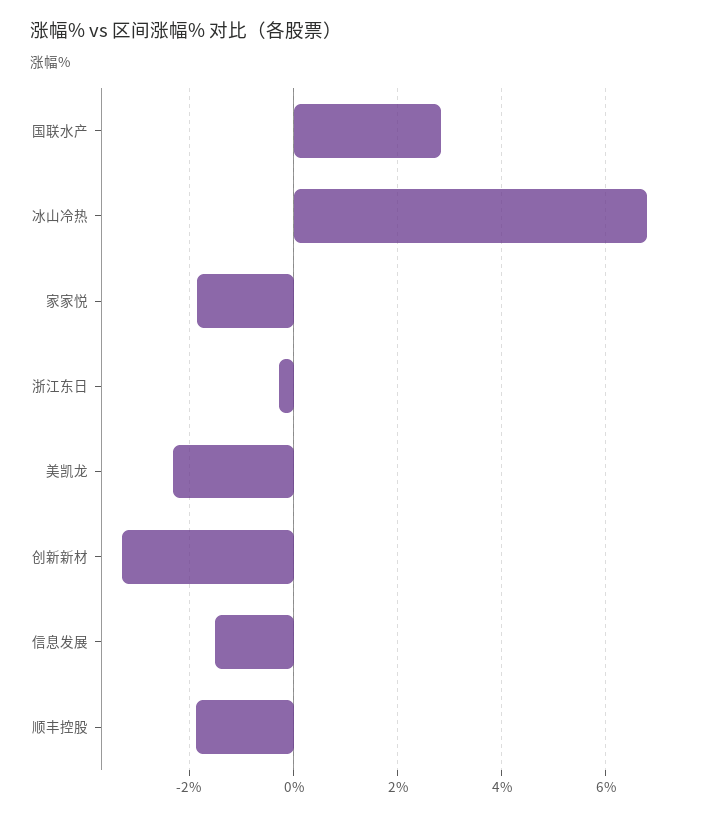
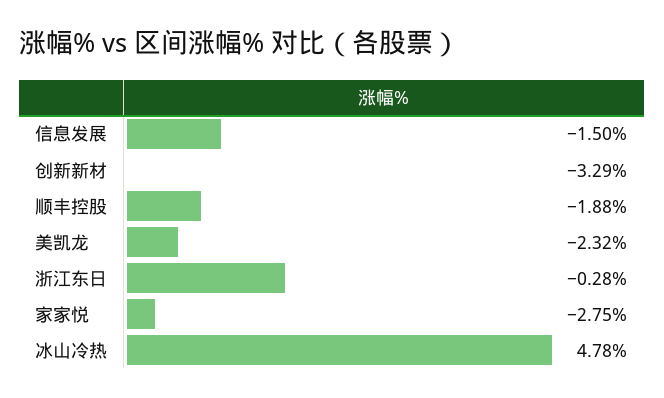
  {
-   "国联水产": 2.8,
-   "冰山冷热": 6.8,
+   "冰山冷热": 4.78,
-   "家家悦": -1.8,
+   "家家悦": -2.75,
    "浙江东日": -0.28,
    "美凯龙": -2.32,
    "创新新材": -3.29,
    "信息发展": -1.5,
    "顺丰控股": -1.88
  }

